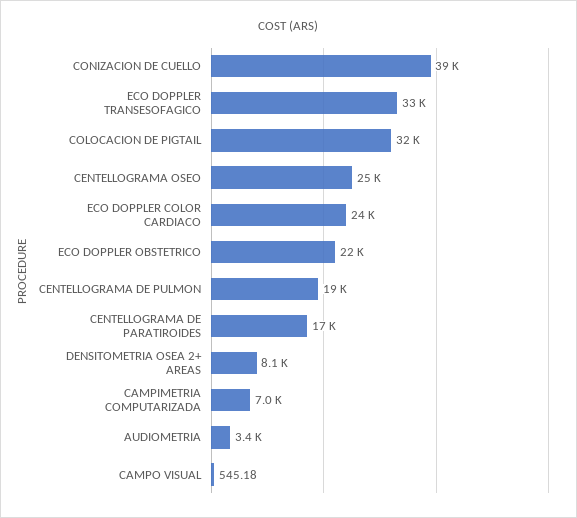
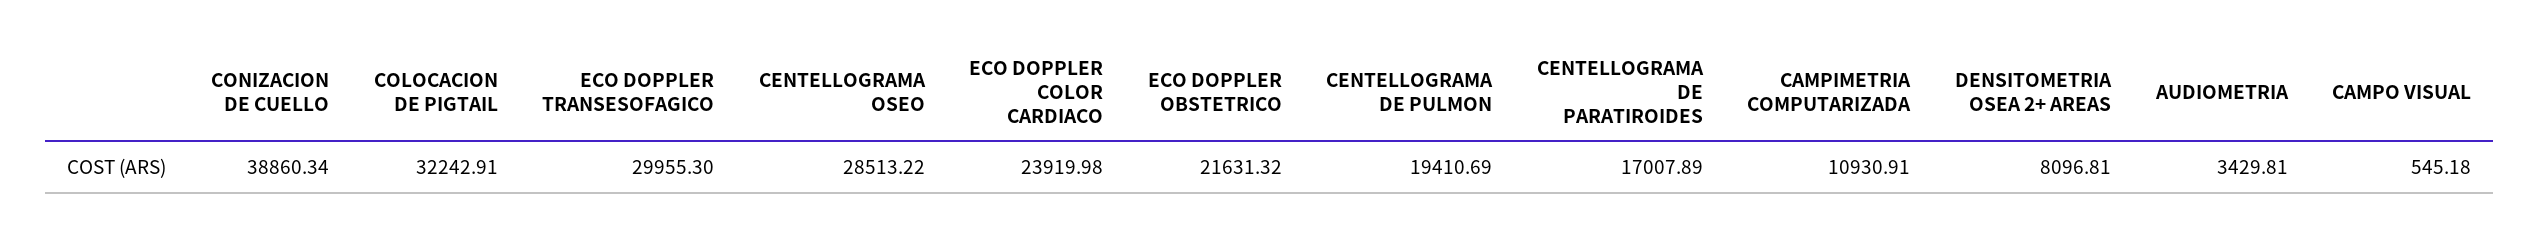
  {
    "CONIZACION DE CUELLO": 38860.34,
-   "ECO DOPPLER TRANSESOFAGICO": 33000,
+   "ECO DOPPLER TRANSESOFAGICO": 29955.3,
    "COLOCACION DE PIGTAIL": 32242.91,
-   "CENTELLOGRAMA OSEO": 25000,
+   "CENTELLOGRAMA OSEO": 28513.22,
    "ECO DOPPLER COLOR CARDIACO": 23919.98,
    "ECO DOPPLER OBSTETRICO": 21631.32,
    "CENTELLOGRAMA DE PULMON": 19410.69,
    "CENTELLOGRAMA DE PARATIROIDES": 17007.89,
    "DENSITOMETRIA OSEA 2+ AREAS": 8096.81,
-   "CAMPIMETRIA COMPUTARIZADA": 7000,
+   "CAMPIMETRIA COMPUTARIZADA": 10930.91,
    "AUDIOMETRIA": 3429.81,
    "CAMPO VISUAL": 545.18
  }

